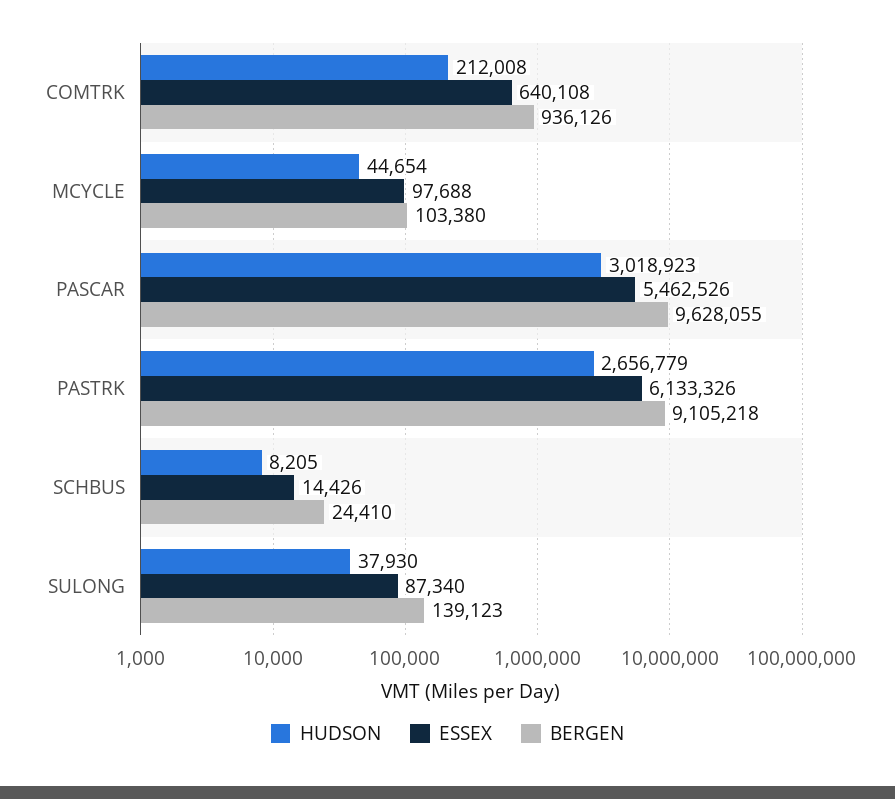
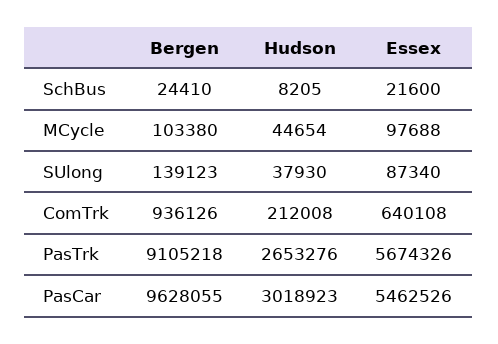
  {
    "HUDSON": {
      "COMTRK": 212008,
      "MCYCLE": 44654,
      "PASCAR": 3018923,
-     "PASTRK": 2656779,
+     "PASTRK": 2653276,
      "SCHBUS": 8205,
      "SULONG": 37930
    },
    "ESSEX": {
      "COMTRK": 640108,
      "MCYCLE": 97688,
      "PASCAR": 5462526,
-     "PASTRK": 6133326,
+     "PASTRK": 5674326,
-     "SCHBUS": 14426,
+     "SCHBUS": 21600,
      "SULONG": 87340
    },
    "BERGEN": {
      "COMTRK": 936126,
      "MCYCLE": 103380,
      "PASCAR": 9628055,
      "PASTRK": 9105218,
      "SCHBUS": 24410,
      "SULONG": 139123
    }
  }

